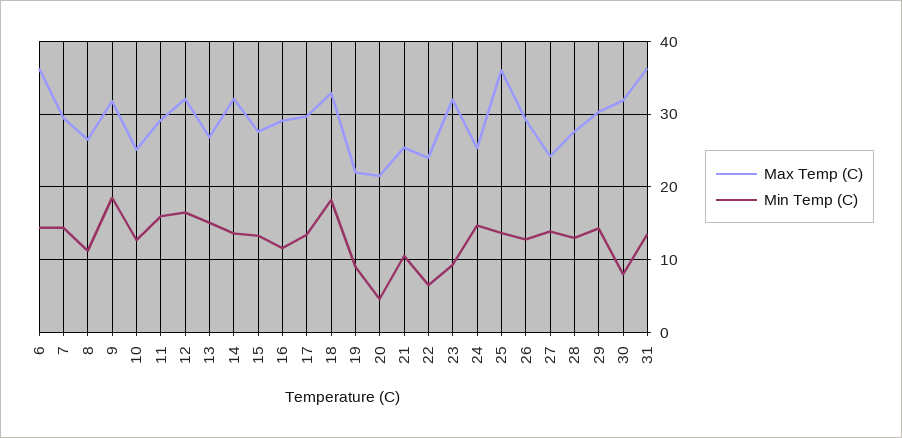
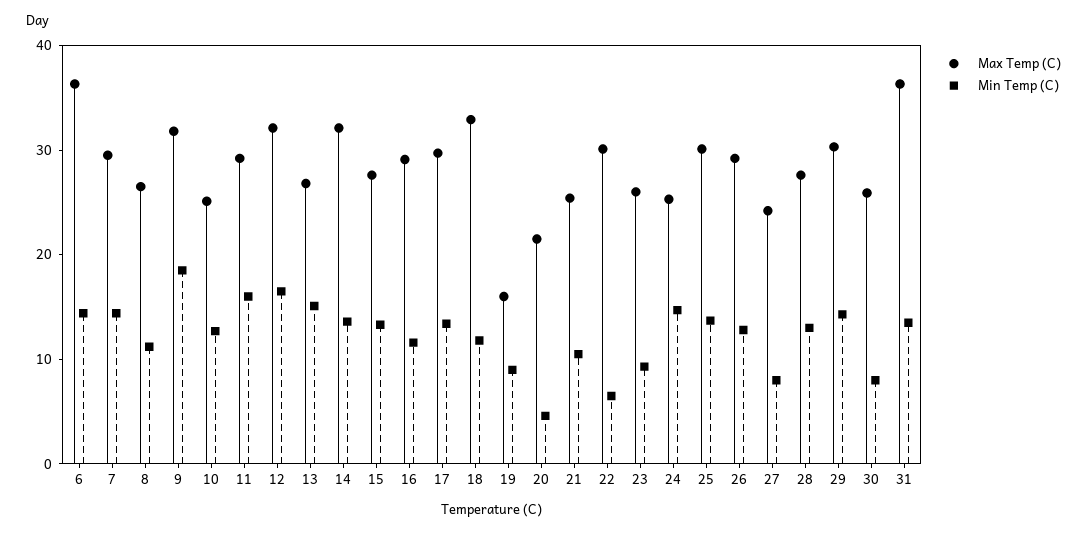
  {
    "Max Temp (C)": {
      "6": 36,
      "7": 30,
      "8": 27,
      "9": 32,
      "10": 25,
      "11": 29,
      "12": 32,
      "13": 27,
      "14": 32,
      "15": 28,
      "16": 29,
      "17": 30,
      "18": 33,
-     "19": 22,
+     "19": 16,
      "20": 22,
      "21": 25,
-     "22": 24,
+     "22": 30,
-     "23": 32,
+     "23": 26,
      "24": 25,
-     "25": 36,
+     "25": 30,
      "26": 29,
      "27": 24,
      "28": 28,
      "29": 30,
-     "30": 32,
+     "30": 26,
      "31": 36
    },
    "Min Temp (C)": {
      "6": 14,
      "7": 14,
      "8": 11,
      "9": 19,
      "10": 13,
      "11": 16,
      "12": 17,
      "13": 15,
      "14": 14,
      "15": 13,
      "16": 12,
      "17": 13,
-     "18": 18,
+     "18": 12,
      "19": 9,
      "20": 5,
      "21": 11,
      "22": 7,
      "23": 9,
      "24": 15,
      "25": 14,
      "26": 13,
-     "27": 14,
+     "27": 8,
      "28": 13,
      "29": 14,
      "30": 8,
      "31": 14
    }
  }

